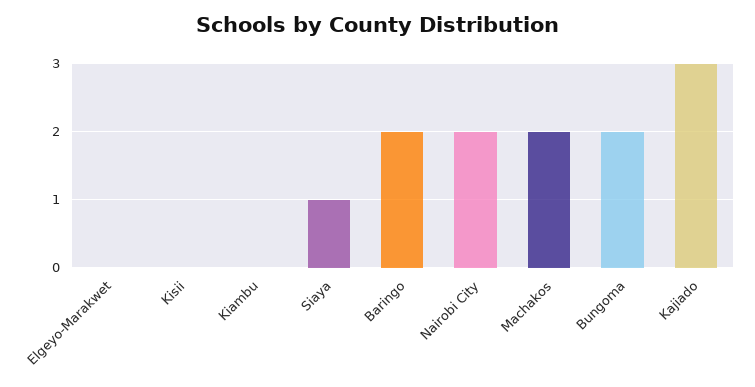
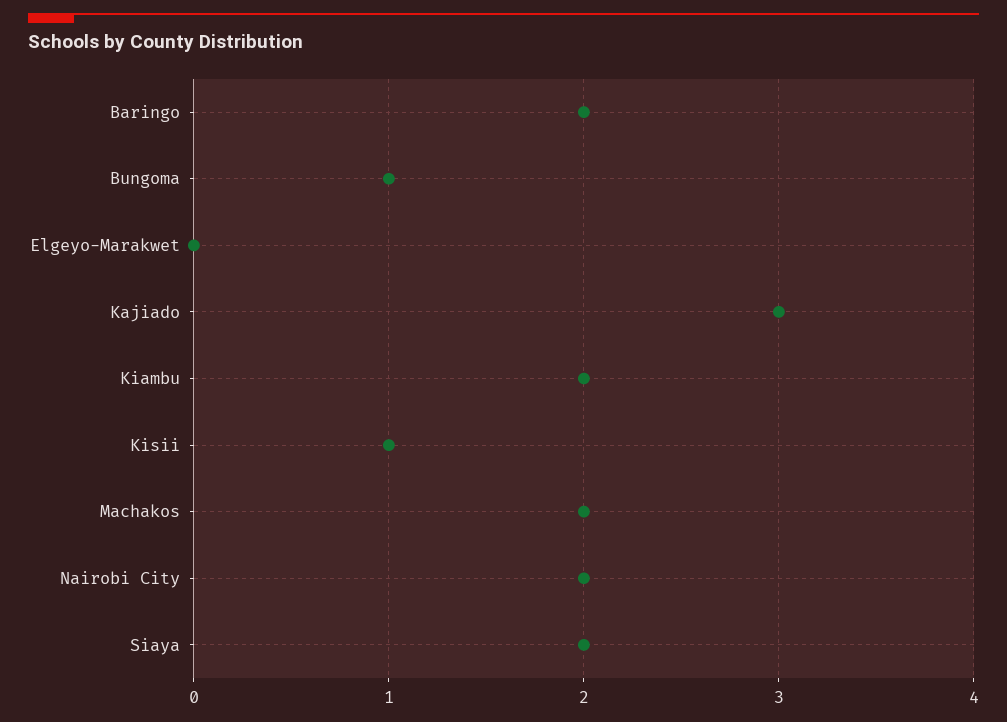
  {
    "Elgeyo-Marakwet": 0,
-   "Kisii": 0,
+   "Kisii": 1,
-   "Kiambu": 0,
+   "Kiambu": 2,
-   "Siaya": 1,
+   "Siaya": 2,
    "Baringo": 2,
    "Nairobi City": 2,
    "Machakos": 2,
-   "Bungoma": 2,
+   "Bungoma": 1,
    "Kajiado": 3
  }

